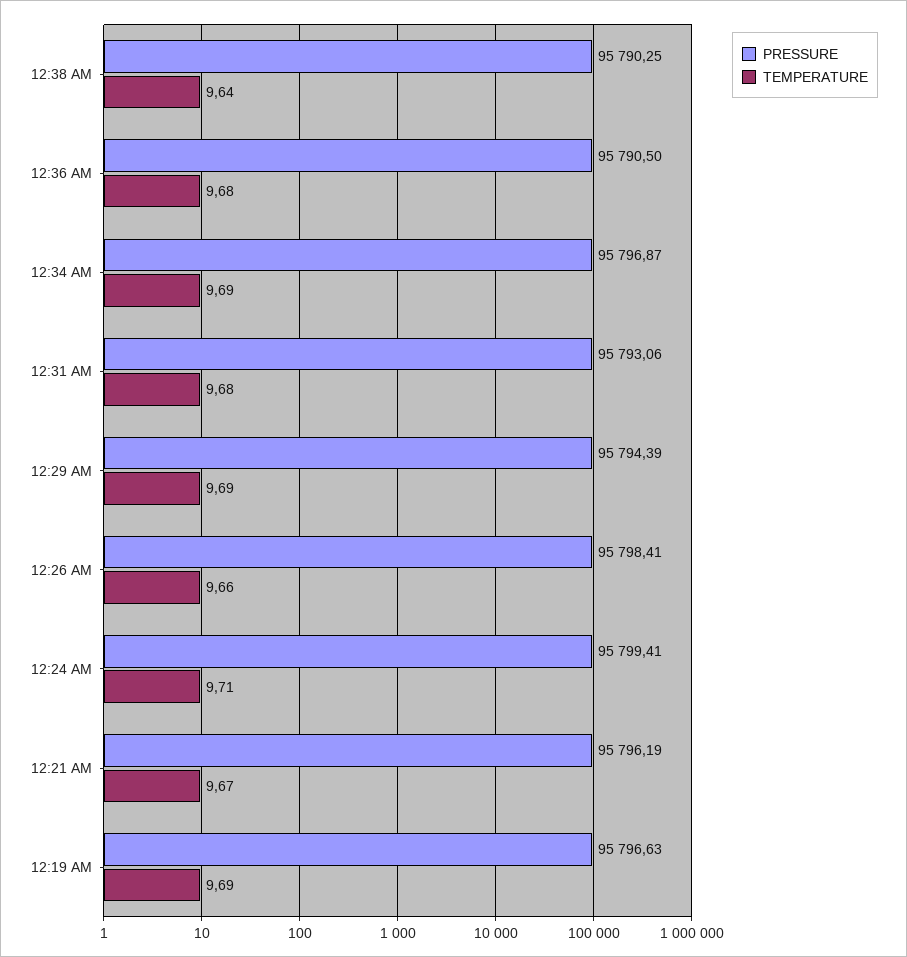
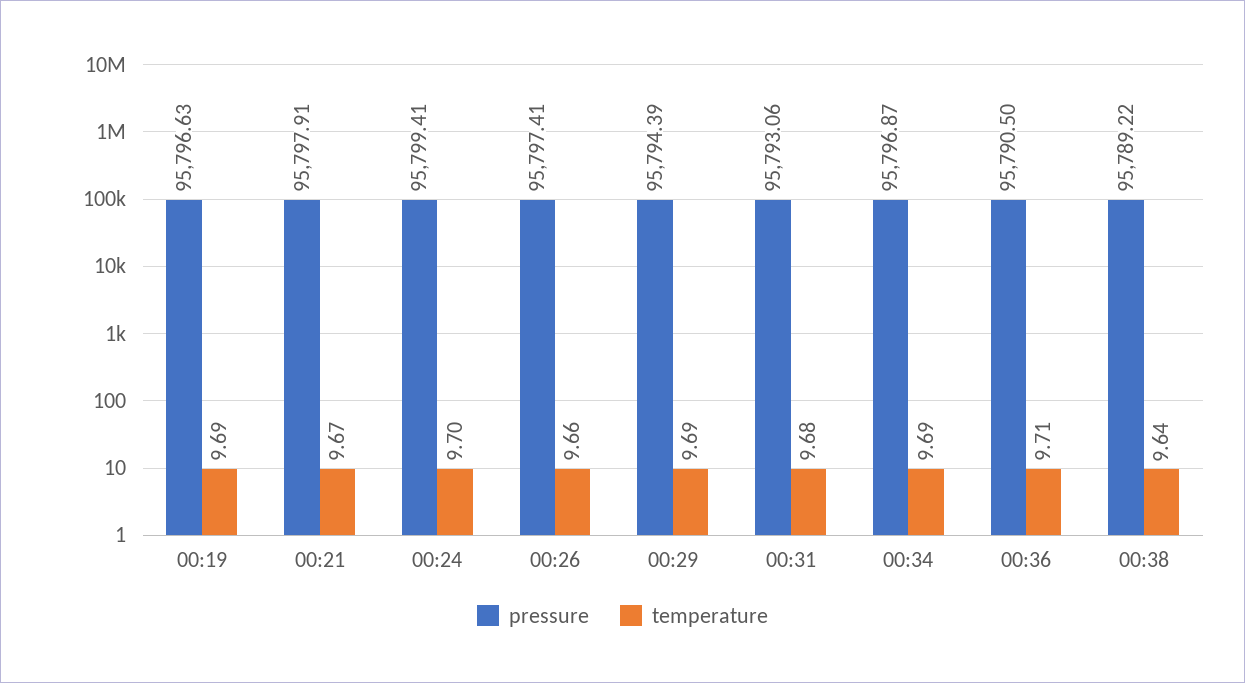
  {
    "PRESSURE": {
-     "12:38 AM": 95790.25,
+     "12:38 AM": 95789.22,
      "12:36 AM": 95790.5,
      "12:34 AM": 95796.87,
      "12:31 AM": 95793.06,
      "12:29 AM": 95794.39,
-     "12:26 AM": 95798.41,
+     "12:26 AM": 95797.41,
      "12:24 AM": 95799.41,
-     "12:21 AM": 95796.19,
+     "12:21 AM": 95797.91,
      "12:19 AM": 95796.63
    },
    "TEMPERATURE": {
      "12:38 AM": 9.64,
-     "12:36 AM": 9.68,
+     "12:36 AM": 9.71,
      "12:34 AM": 9.69,
      "12:31 AM": 9.68,
      "12:29 AM": 9.69,
      "12:26 AM": 9.66,
-     "12:24 AM": 9.71,
+     "12:24 AM": 9.7,
      "12:21 AM": 9.67,
      "12:19 AM": 9.69
    }
  }

